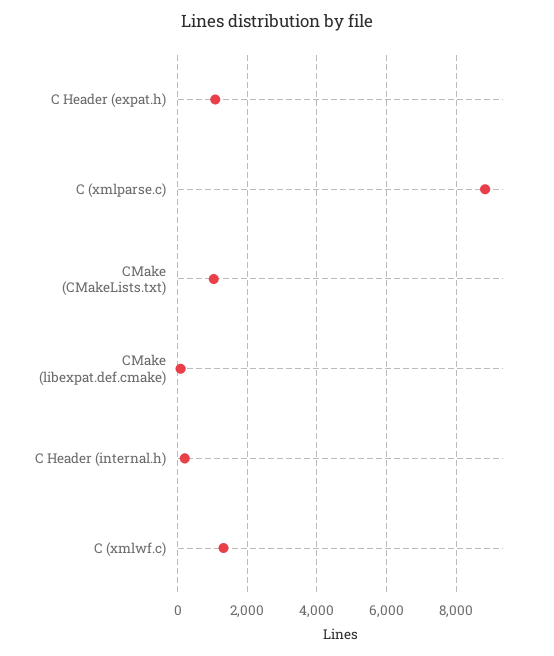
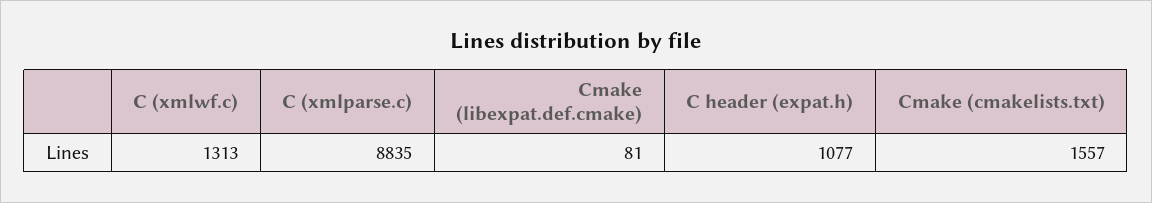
  {
    "C Header (expat.h)": 1077,
    "C (xmlparse.c)": 8835,
-   "CMake (CMakeLists.txt)": 1000,
+   "CMake (CMakeLists.txt)": 1557,
    "CMake (libexpat.def.cmake)": 81,
-   "C Header (internal.h)": 200,
    "C (xmlwf.c)": 1313
  }

